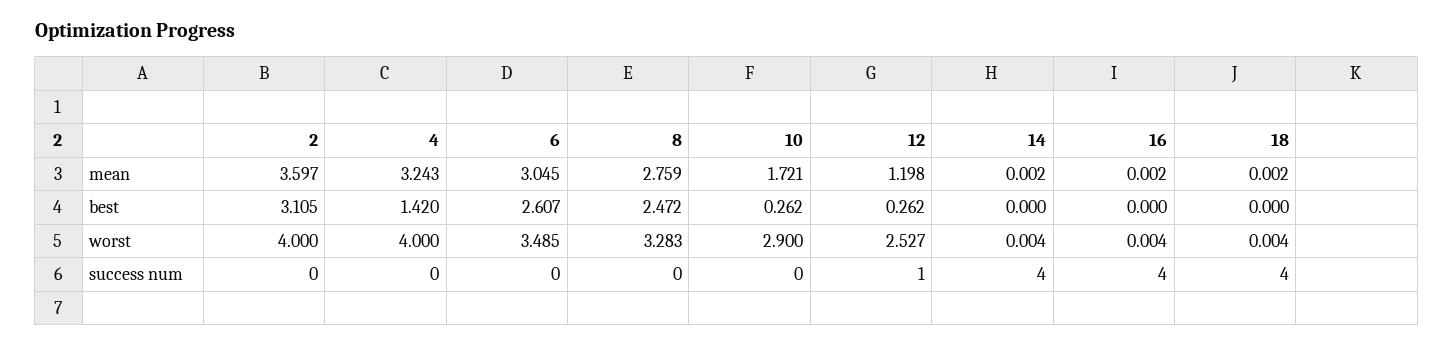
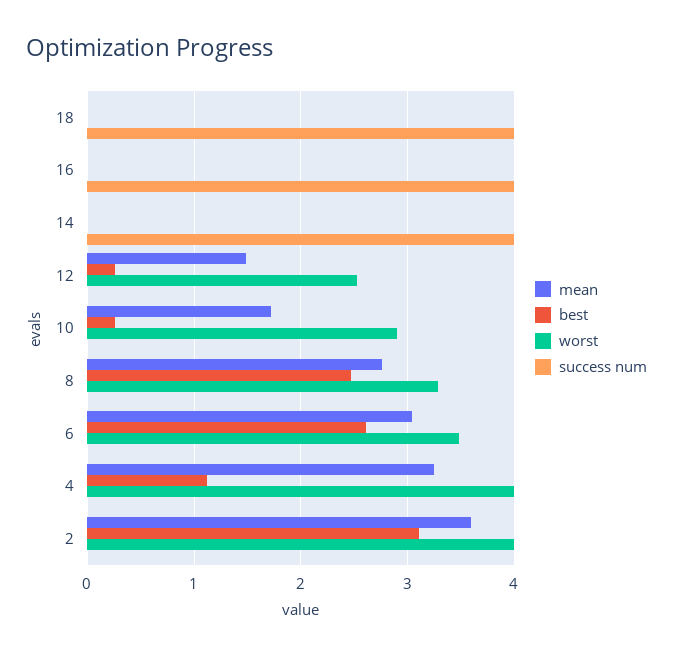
  {
    "mean": {
      "2": 3.597,
      "4": 3.243,
      "6": 3.045,
      "8": 2.759,
      "10": 1.721,
-     "12": 1.198,
+     "12": 1.5,
      "14": 0.002,
      "16": 0.002,
      "18": 0.002
    },
    "best": {
      "2": 3.105,
-     "4": 1.42,
+     "4": 1.1,
      "6": 2.607,
      "8": 2.472,
      "10": 0.262,
      "12": 0.262,
      "14": 0,
      "16": 0,
      "18": 0
    },
    "worst": {
      "2": 4,
      "4": 4,
      "6": 3.485,
      "8": 3.283,
      "10": 2.9,
      "12": 2.527,
      "14": 0.004,
      "16": 0.004,
      "18": 0.004
    },
    "success num": {
      "2": 0,
      "4": 0,
      "6": 0,
      "8": 0,
      "10": 0,
-     "12": 1,
+     "12": 0,
      "14": 4,
      "16": 4,
      "18": 4
    }
  }

